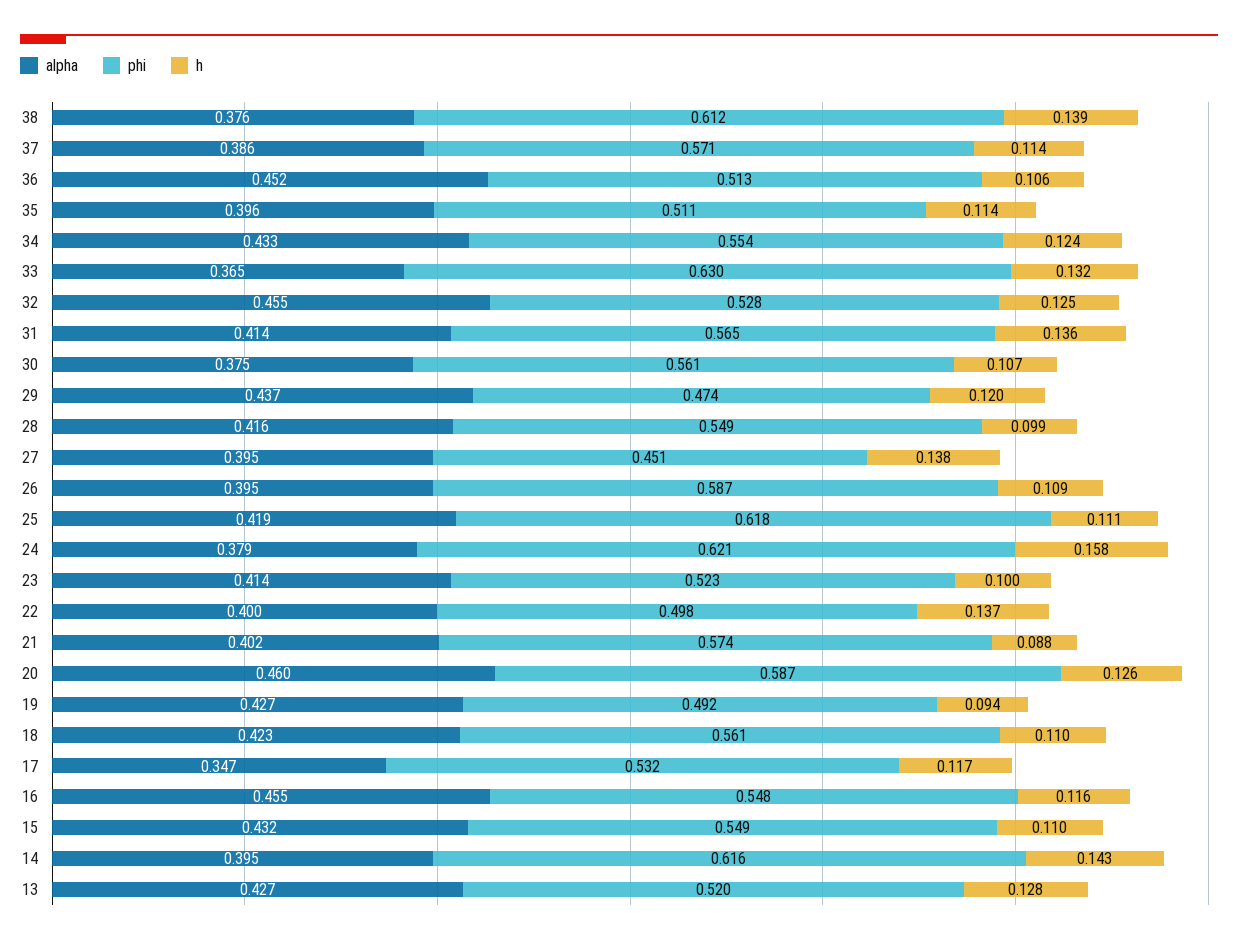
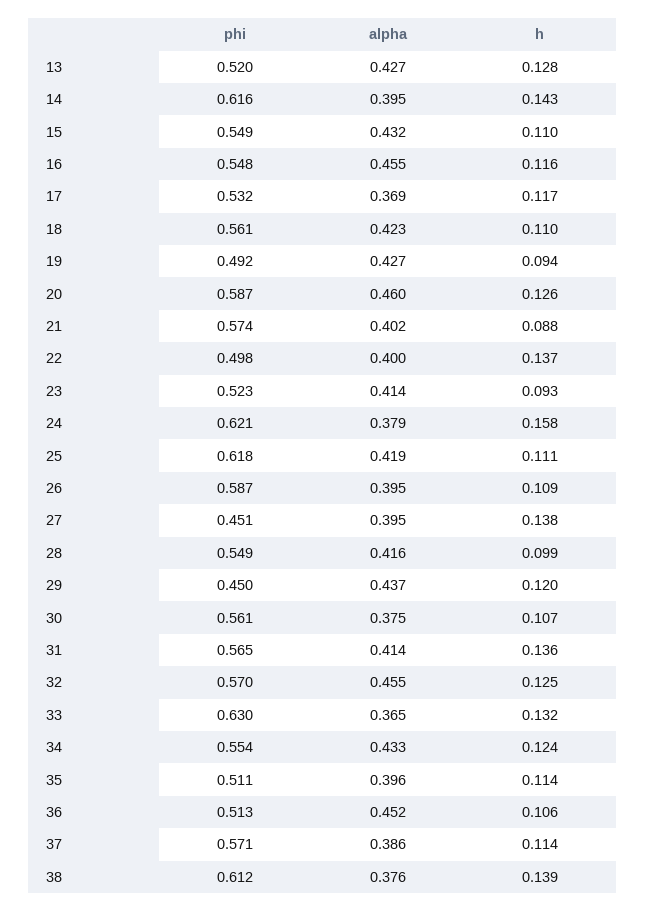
  {
    "alpha": {
      "38": 0.376,
      "37": 0.386,
      "36": 0.452,
      "35": 0.396,
      "34": 0.433,
      "33": 0.365,
      "32": 0.455,
      "31": 0.414,
      "30": 0.375,
      "29": 0.437,
      "28": 0.416,
      "27": 0.395,
      "26": 0.395,
      "25": 0.419,
      "24": 0.379,
      "23": 0.414,
      "22": 0.4,
      "21": 0.402,
      "20": 0.46,
      "19": 0.427,
      "18": 0.423,
-     "17": 0.347,
+     "17": 0.369,
      "16": 0.455,
      "15": 0.432,
      "14": 0.395,
      "13": 0.427
    },
    "phi": {
      "38": 0.612,
      "37": 0.571,
      "36": 0.513,
      "35": 0.511,
      "34": 0.554,
      "33": 0.63,
-     "32": 0.528,
+     "32": 0.57,
      "31": 0.565,
      "30": 0.561,
-     "29": 0.474,
+     "29": 0.45,
      "28": 0.549,
      "27": 0.451,
      "26": 0.587,
      "25": 0.618,
      "24": 0.621,
      "23": 0.523,
      "22": 0.498,
      "21": 0.574,
      "20": 0.587,
      "19": 0.492,
      "18": 0.561,
      "17": 0.532,
      "16": 0.548,
      "15": 0.549,
      "14": 0.616,
      "13": 0.52
    },
    "h": {
      "38": 0.139,
      "37": 0.114,
      "36": 0.106,
      "35": 0.114,
      "34": 0.124,
      "33": 0.132,
      "32": 0.125,
      "31": 0.136,
      "30": 0.107,
      "29": 0.12,
      "28": 0.099,
      "27": 0.138,
      "26": 0.109,
      "25": 0.111,
      "24": 0.158,
-     "23": 0.1,
+     "23": 0.093,
      "22": 0.137,
      "21": 0.088,
      "20": 0.126,
      "19": 0.094,
      "18": 0.11,
      "17": 0.117,
      "16": 0.116,
      "15": 0.11,
      "14": 0.143,
      "13": 0.128
    }
  }

